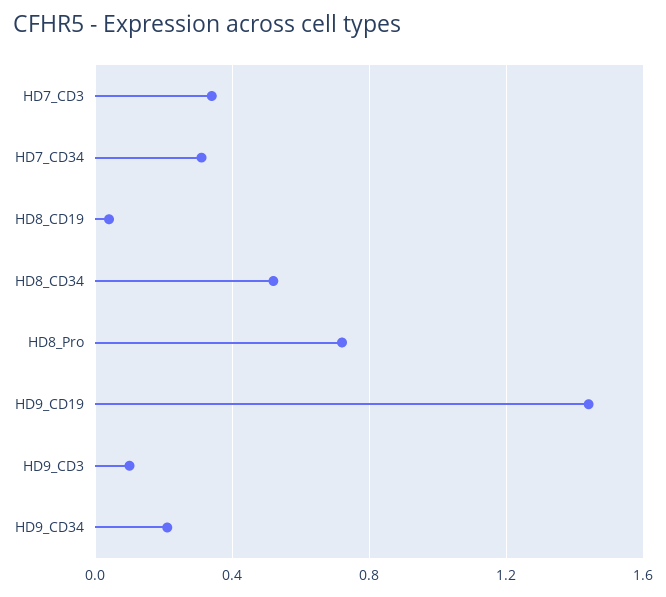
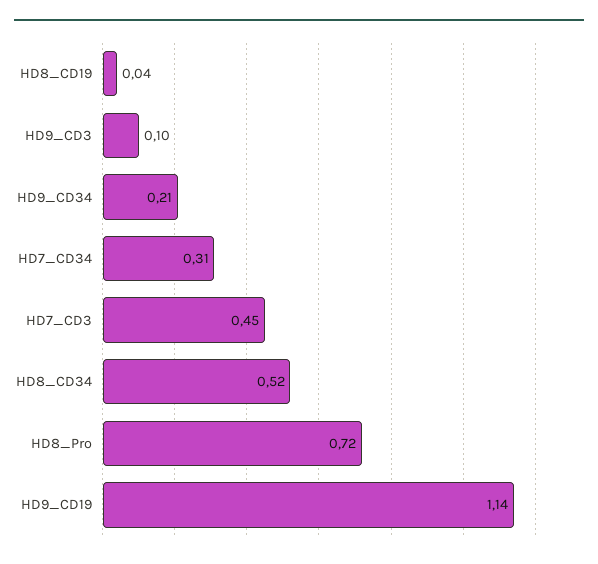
  {
-   "HD7_CD3": 0.35,
+   "HD7_CD3": 0.45,
    "HD7_CD34": 0.31,
    "HD8_CD19": 0.04,
    "HD8_CD34": 0.52,
    "HD8_Pro": 0.72,
-   "HD9_CD19": 1.45,
+   "HD9_CD19": 1.14,
    "HD9_CD3": 0.1,
    "HD9_CD34": 0.21
  }

